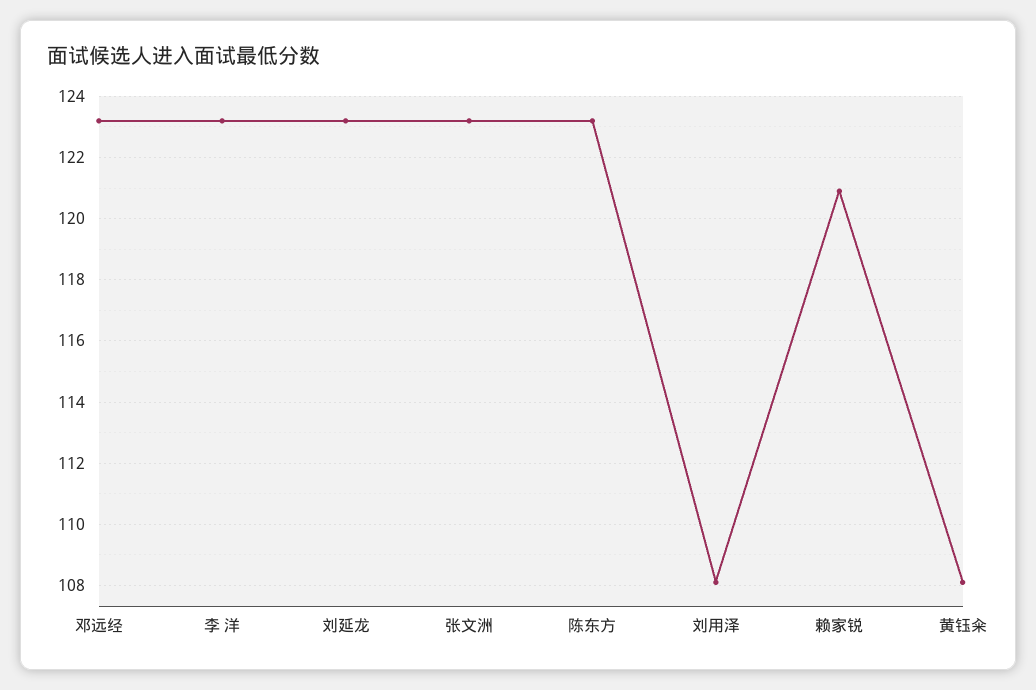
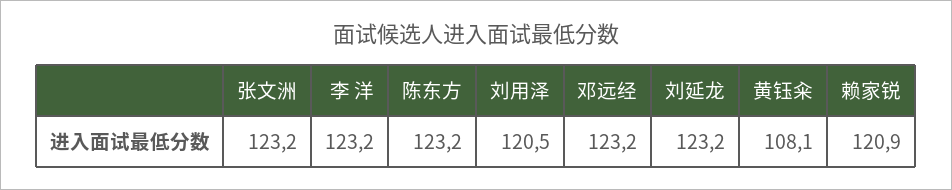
  {
    "邓远经": 123.2,
    "李 洋": 123.2,
    "刘延龙": 123.2,
    "张文洲": 123.2,
    "陈东方": 123.2,
-   "刘用泽": 108,
+   "刘用泽": 120.5,
    "赖家锐": 120.9,
    "黄钰籴": 108.1
  }

